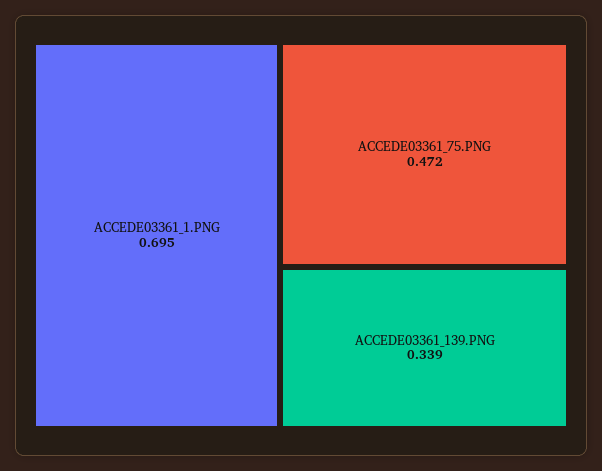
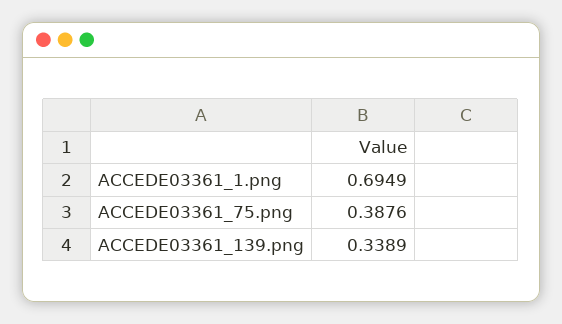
  {
    "ACCEDE03361_1.PNG": 0.6949,
-   "ACCEDE03361_75.PNG": 0.472,
+   "ACCEDE03361_75.PNG": 0.3876,
    "ACCEDE03361_139.PNG": 0.3389
  }

